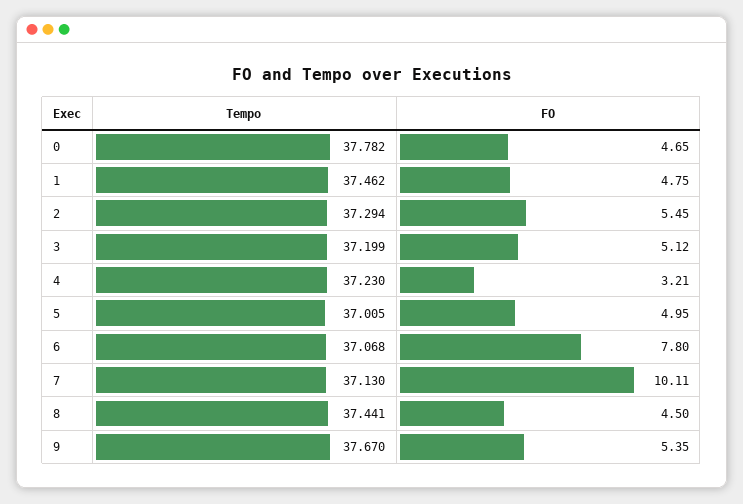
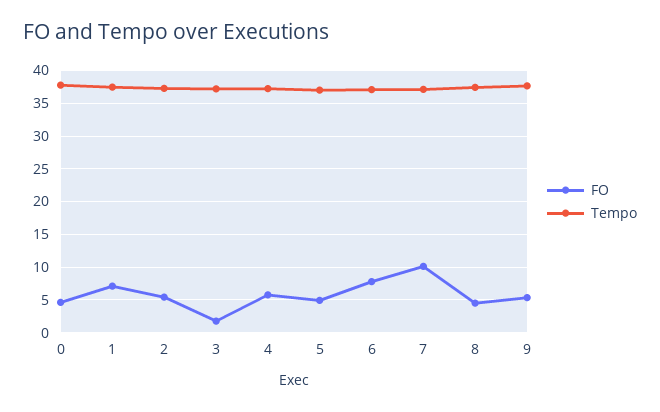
  {
    "Tempo": {
      "0": 37.782,
      "1": 37.462,
      "2": 37.294,
      "3": 37.199,
      "4": 37.23,
      "5": 37.005,
      "6": 37.068,
      "7": 37.13,
      "8": 37.441,
      "9": 37.67
    },
    "FO": {
      "0": 4.65,
-     "1": 4.75,
+     "1": 7,
      "2": 5.45,
-     "3": 5.12,
+     "3": 2,
-     "4": 3.21,
+     "4": 6,
      "5": 4.95,
      "6": 7.8,
      "7": 10.11,
      "8": 4.5,
      "9": 5.35
    }
  }

